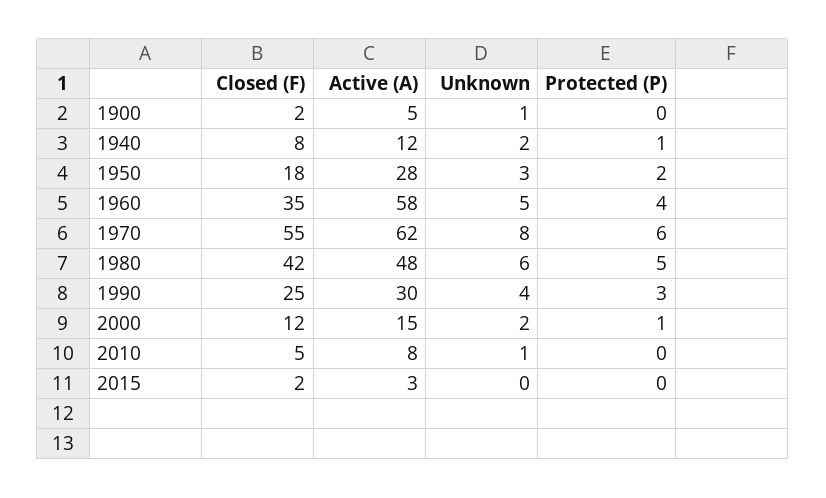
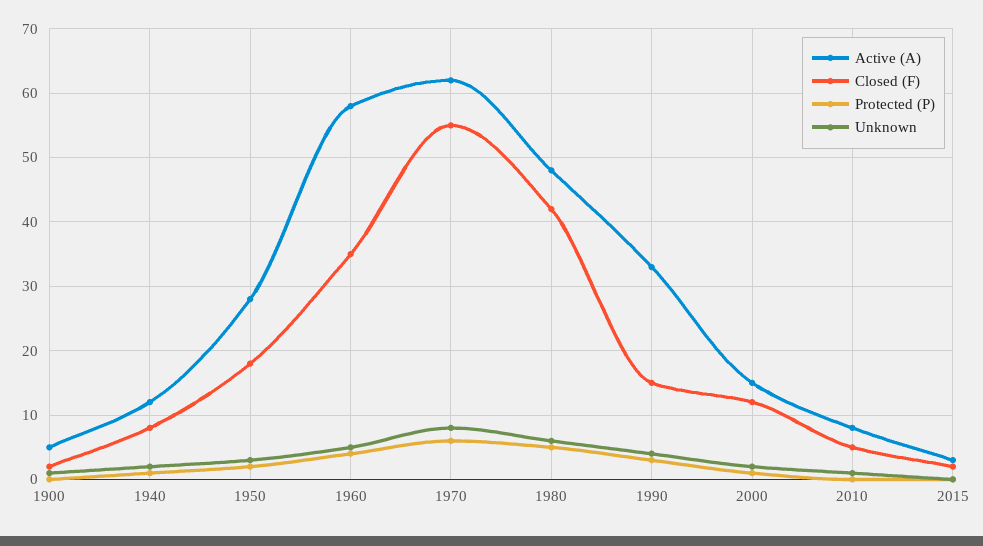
  {
    "Closed (F)": {
      "1900": 2,
      "1940": 8,
      "1950": 18,
      "1960": 35,
      "1970": 55,
      "1980": 42,
-     "1990": 25,
+     "1990": 15,
      "2000": 12,
      "2010": 5,
      "2015": 2
    },
    "Active (A)": {
      "1900": 5,
      "1940": 12,
      "1950": 28,
      "1960": 58,
      "1970": 62,
      "1980": 48,
-     "1990": 30,
+     "1990": 33,
      "2000": 15,
      "2010": 8,
      "2015": 3
    },
    "Unknown": {
      "1900": 1,
      "1940": 2,
      "1950": 3,
      "1960": 5,
      "1970": 8,
      "1980": 6,
      "1990": 4,
      "2000": 2,
      "2010": 1,
      "2015": 0
    },
    "Protected (P)": {
      "1900": 0,
      "1940": 1,
      "1950": 2,
      "1960": 4,
      "1970": 6,
      "1980": 5,
      "1990": 3,
      "2000": 1,
      "2010": 0,
      "2015": 0
    }
  }

